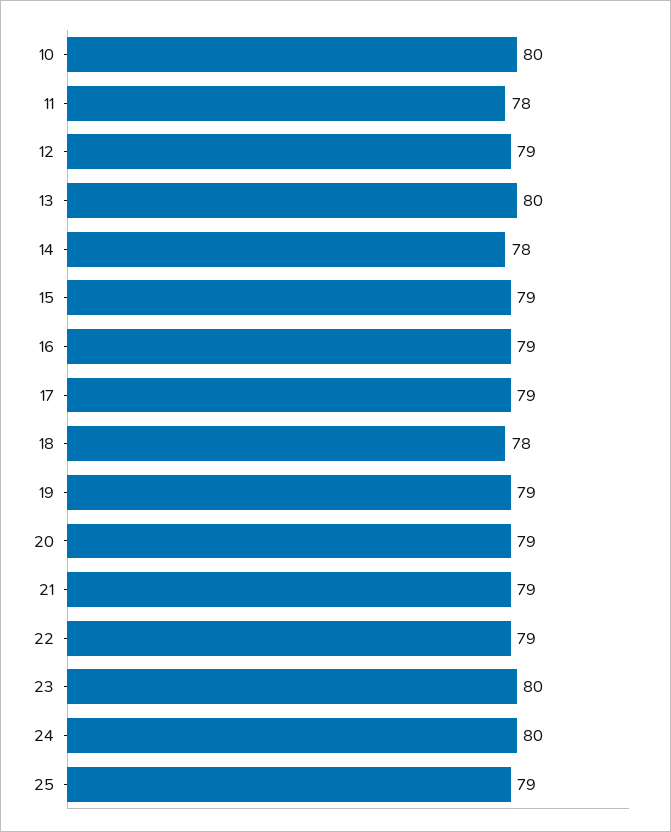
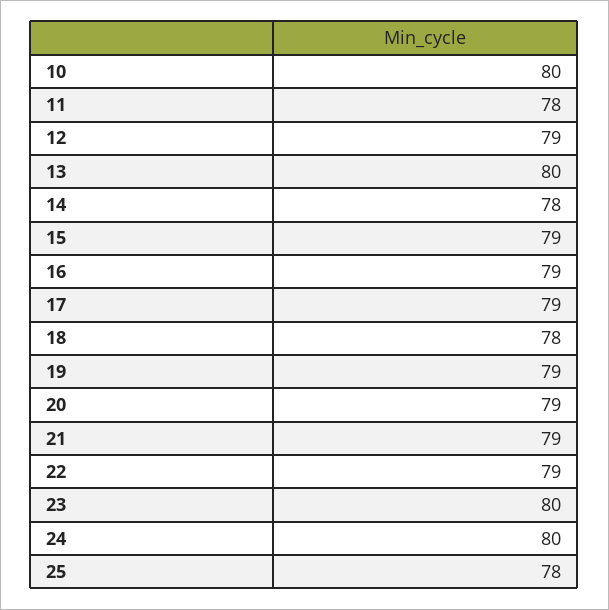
  {
    "10": 80,
    "11": 78,
    "12": 79,
    "13": 80,
    "14": 78,
    "15": 79,
    "16": 79,
    "17": 79,
    "18": 78,
    "19": 79,
    "20": 79,
    "21": 79,
    "22": 79,
    "23": 80,
    "24": 80,
-   "25": 79
+   "25": 78
  }

